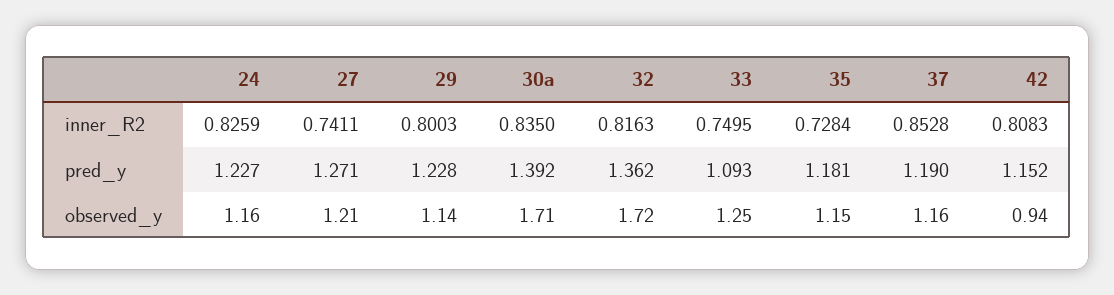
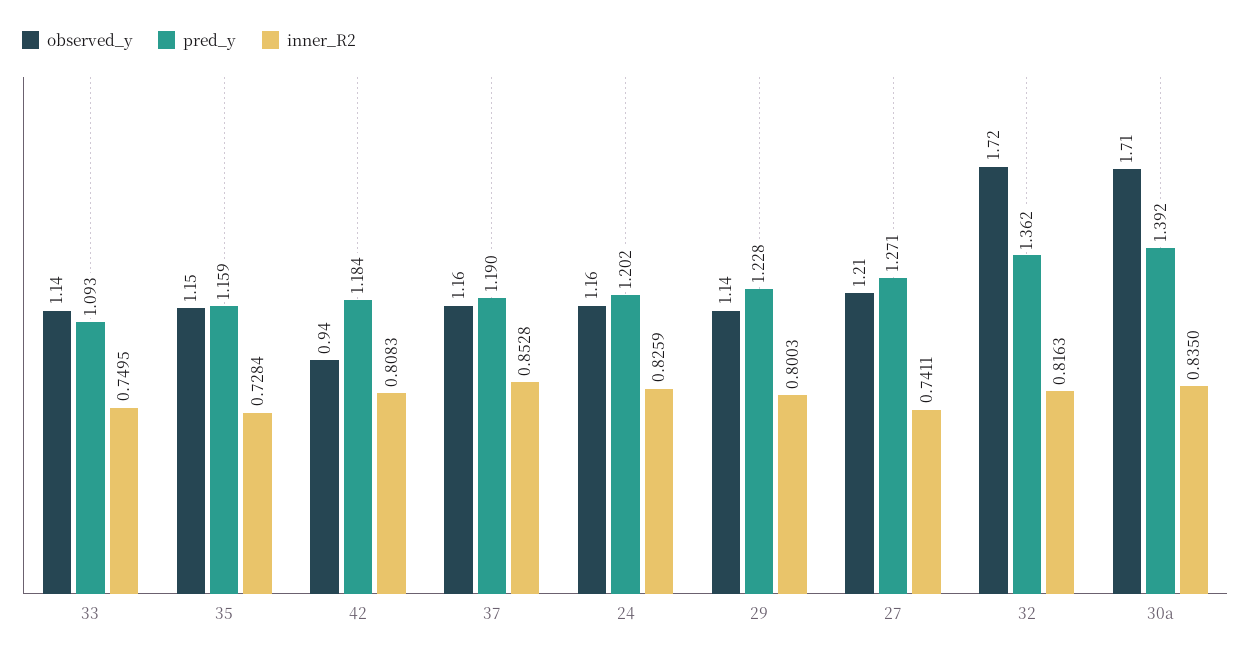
  {
    "inner_R2": {
      "24": 0.8259,
      "27": 0.7411,
      "29": 0.8003,
      "30a": 0.835,
      "32": 0.8163,
      "33": 0.7495,
      "35": 0.7284,
      "37": 0.8528,
      "42": 0.8083
    },
    "pred_y": {
-     "24": 1.227,
+     "24": 1.202,
      "27": 1.271,
      "29": 1.228,
      "30a": 1.392,
      "32": 1.362,
      "33": 1.093,
-     "35": 1.181,
+     "35": 1.159,
      "37": 1.19,
-     "42": 1.152
+     "42": 1.184
    },
    "observed_y": {
      "24": 1.16,
      "27": 1.21,
      "29": 1.14,
      "30a": 1.71,
      "32": 1.72,
-     "33": 1.25,
+     "33": 1.14,
      "35": 1.15,
      "37": 1.16,
      "42": 0.94
    }
  }

